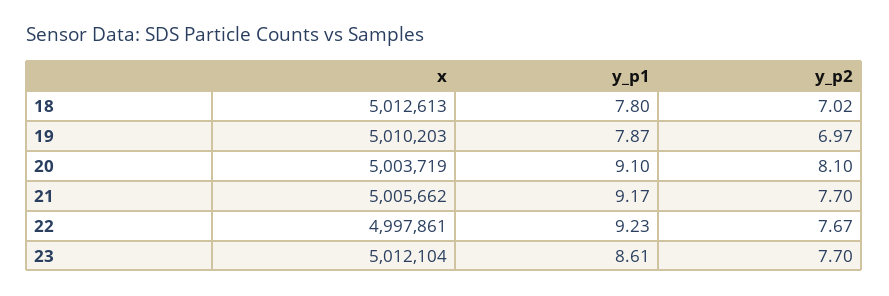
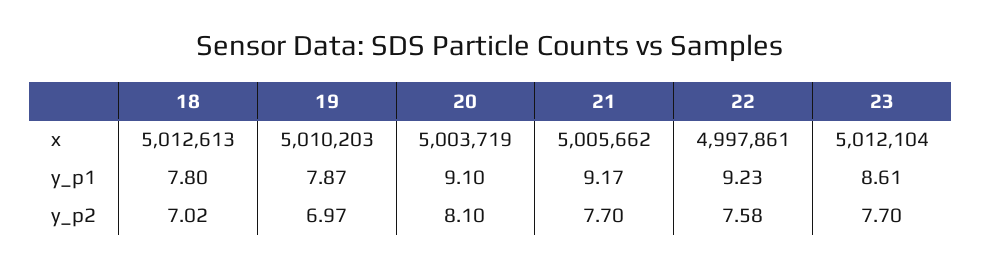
  {
    "x": {
      "18": 5012613,
      "19": 5010203,
      "20": 5003719,
      "21": 5005662,
      "22": 4997861,
      "23": 5012104
    },
    "y_p1": {
      "18": 7.8,
      "19": 7.87,
      "20": 9.1,
      "21": 9.17,
      "22": 9.23,
      "23": 8.61
    },
    "y_p2": {
      "18": 7.02,
      "19": 6.97,
      "20": 8.1,
      "21": 7.7,
-     "22": 7.67,
+     "22": 7.58,
      "23": 7.7
    }
  }

